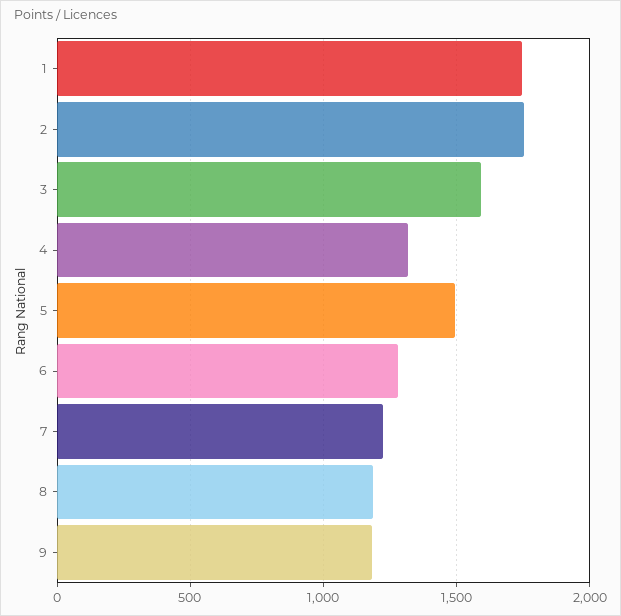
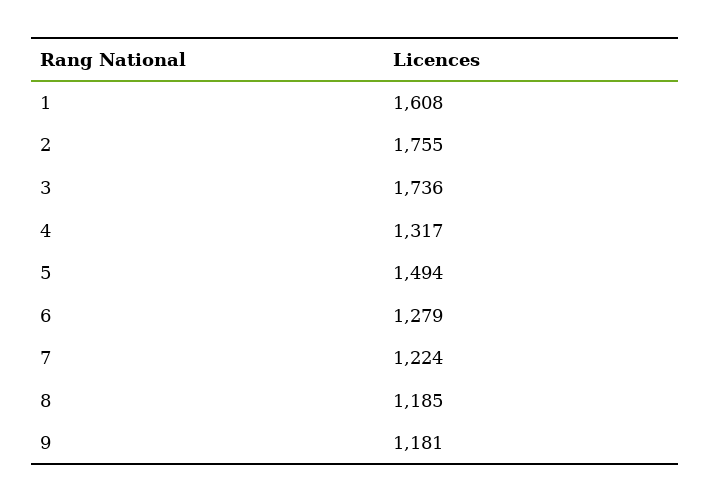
  {
-   "1": 1750,
+   "1": 1608,
    "2": 1755,
-   "3": 1600,
+   "3": 1736,
    "4": 1317,
    "5": 1494,
    "6": 1279,
    "7": 1224,
    "8": 1185,
    "9": 1181
  }

